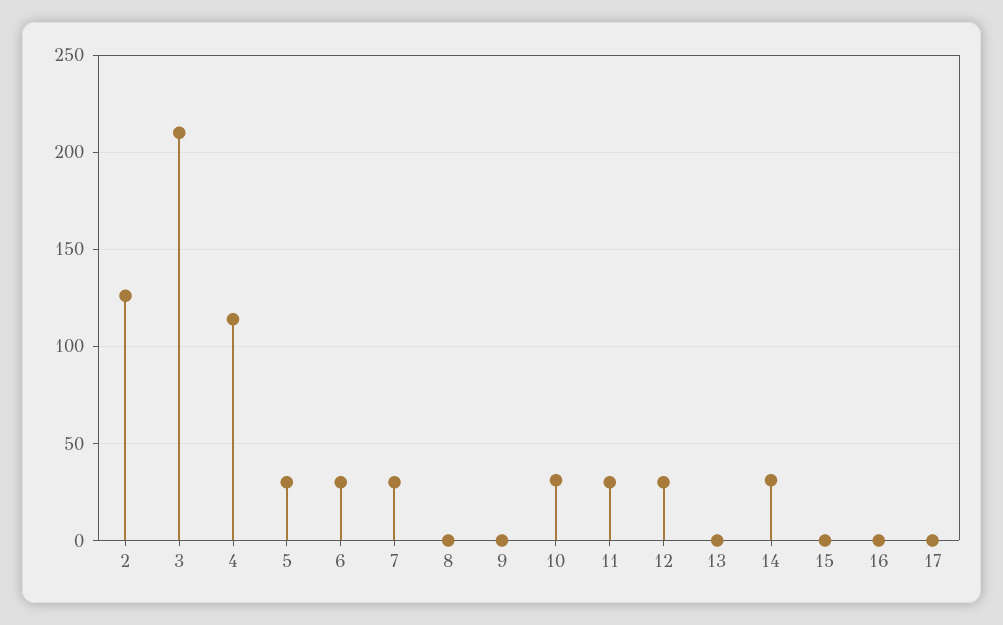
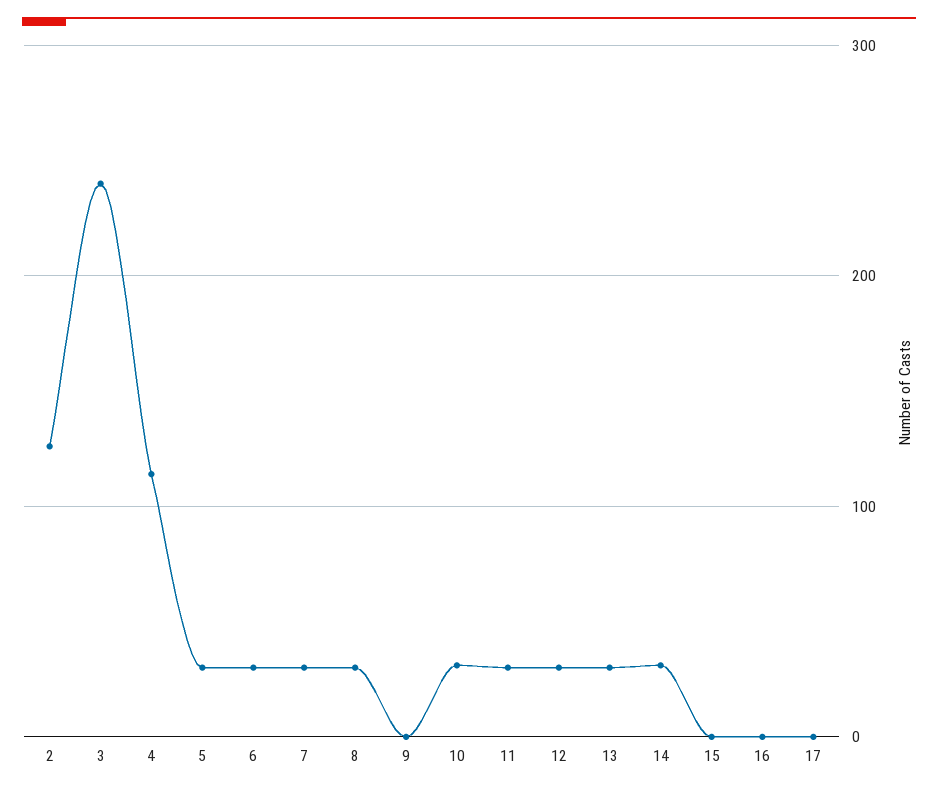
  {
    "2": 125,
-   "3": 210,
+   "3": 240,
    "4": 115,
    "5": 30,
    "6": 30,
    "7": 30,
-   "8": 0,
+   "8": 30,
    "9": 0,
    "10": 30,
    "11": 30,
    "12": 30,
-   "13": 0,
+   "13": 30,
    "14": 30,
    "15": 0,
    "16": 0,
    "17": 0
  }

